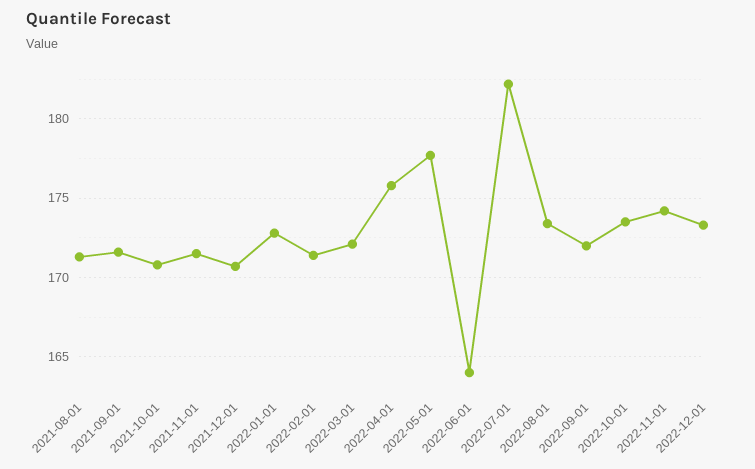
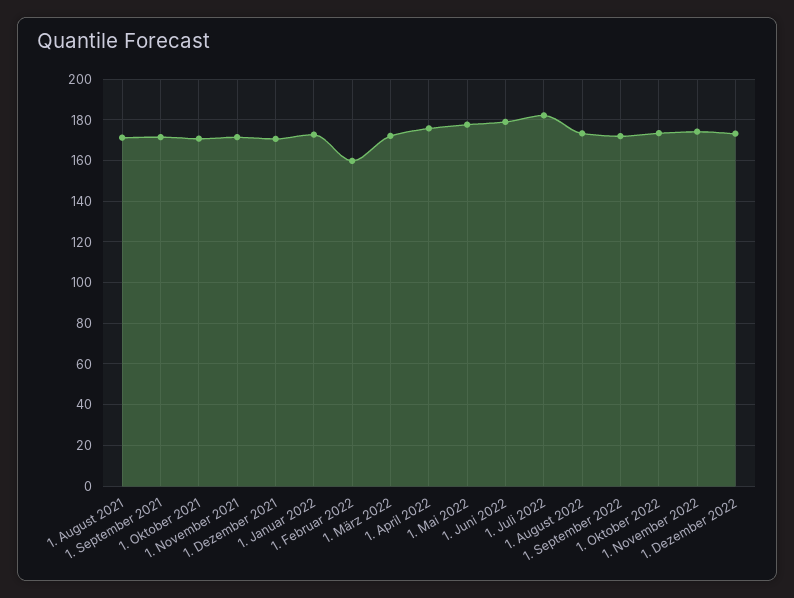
  {
    "2021-08-01": 171.5,
    "2021-09-01": 171.5,
    "2021-10-01": 171,
    "2021-11-01": 171.5,
    "2021-12-01": 170.5,
    "2022-01-01": 173,
-   "2022-02-01": 171.5,
+   "2022-02-01": 160,
    "2022-03-01": 172,
    "2022-04-01": 176,
    "2022-05-01": 177.5,
-   "2022-06-01": 164,
+   "2022-06-01": 180,
    "2022-07-01": 182,
    "2022-08-01": 173.5,
    "2022-09-01": 172,
    "2022-10-01": 173.5,
    "2022-11-01": 174,
    "2022-12-01": 173.5
  }

